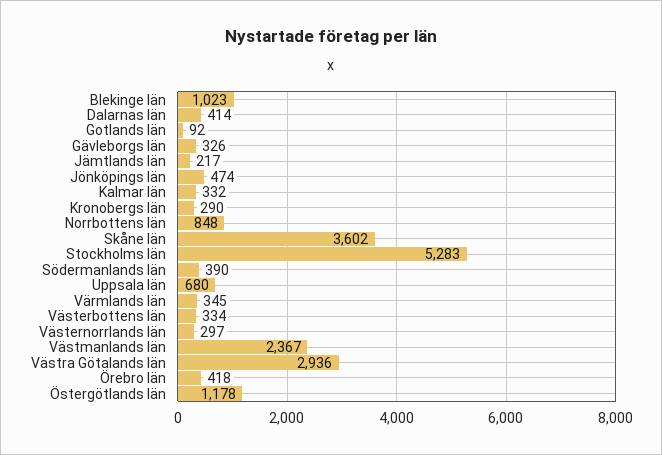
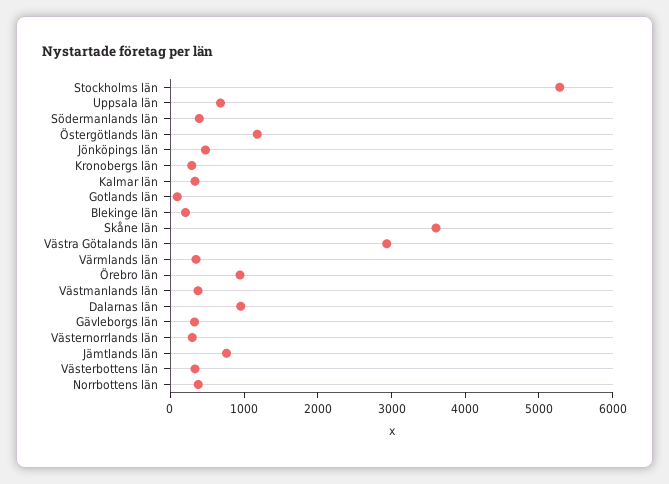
  {
-   "Blekinge län": 1023,
+   "Blekinge län": 200,
-   "Dalarnas län": 414,
+   "Dalarnas län": 1000,
    "Gotlands län": 92,
    "Gävleborgs län": 326,
-   "Jämtlands län": 217,
+   "Jämtlands län": 800,
    "Jönköpings län": 474,
    "Kalmar län": 332,
    "Kronobergs län": 290,
-   "Norrbottens län": 848,
+   "Norrbottens län": 400,
    "Skåne län": 3602,
    "Stockholms län": 5283,
    "Södermanlands län": 390,
    "Uppsala län": 680,
    "Värmlands län": 345,
    "Västerbottens län": 334,
    "Västernorrlands län": 297,
-   "Västmanlands län": 2367,
+   "Västmanlands län": 400,
    "Västra Götalands län": 2936,
-   "Örebro län": 418,
+   "Örebro län": 1000,
    "Östergötlands län": 1178
  }

